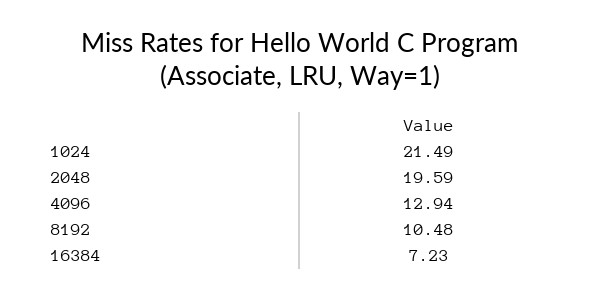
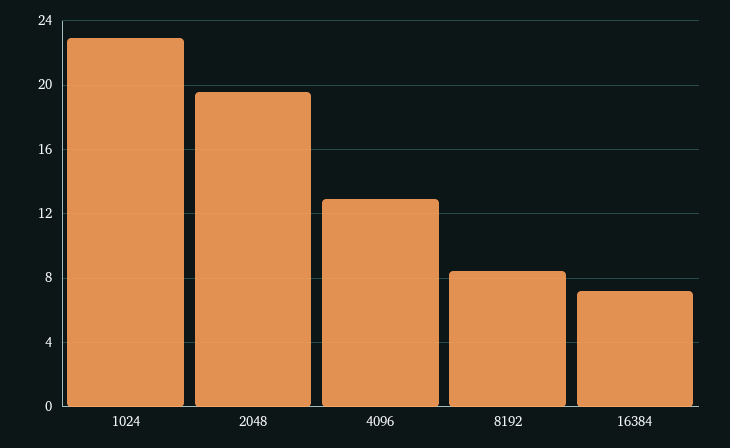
  {
-   "1024": 21.49,
+   "1024": 23,
    "2048": 19.59,
    "4096": 12.94,
-   "8192": 10.48,
+   "8192": 8.5,
    "16384": 7.23
  }

